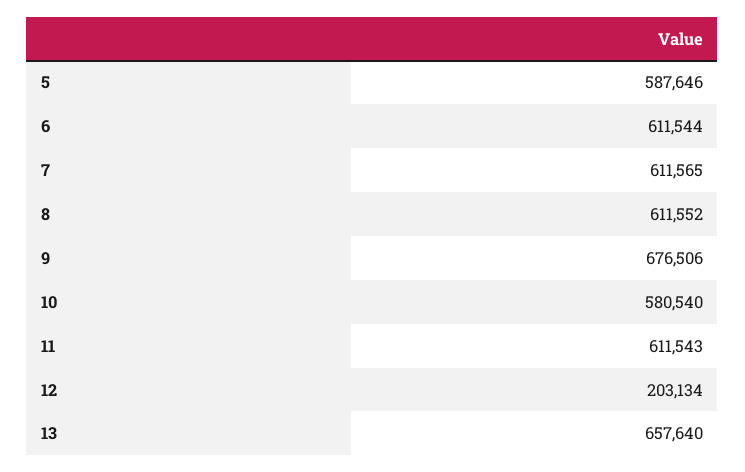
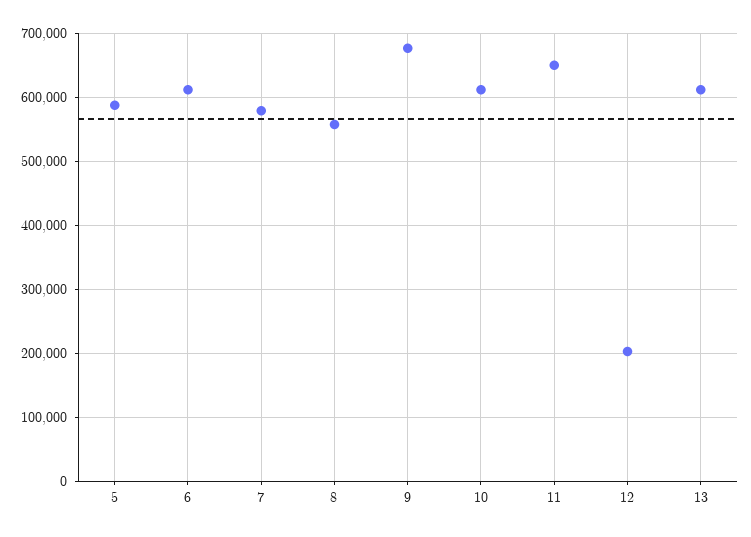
  {
    "5": 587646,
    "6": 611544,
-   "7": 611565,
+   "7": 580000,
-   "8": 611552,
+   "8": 560000,
    "9": 676506,
-   "10": 580540,
+   "10": 610000,
-   "11": 611543,
+   "11": 650000,
    "12": 203134,
-   "13": 657640
+   "13": 610000
  }

